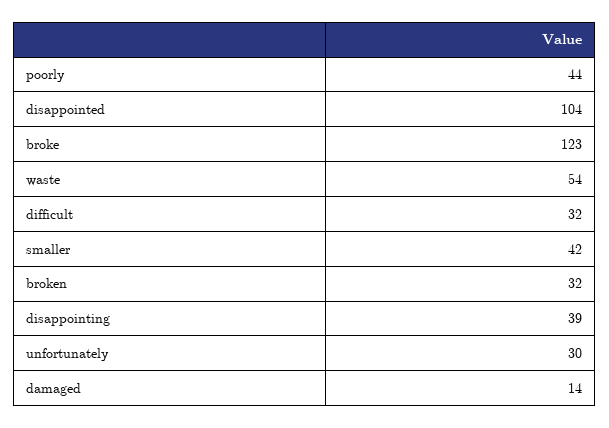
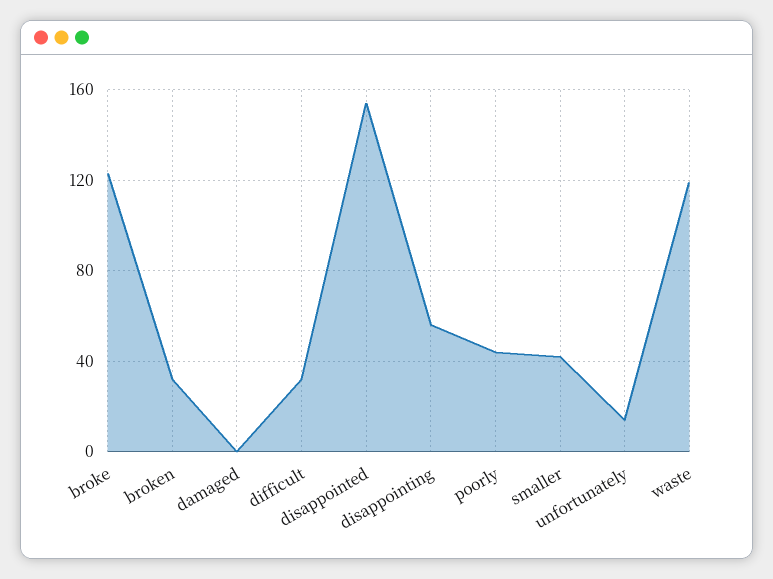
  {
    "poorly": 44,
-   "disappointed": 104,
+   "disappointed": 155,
    "broke": 123,
-   "waste": 54,
+   "waste": 120,
    "difficult": 32,
    "smaller": 42,
    "broken": 32,
-   "disappointing": 39,
+   "disappointing": 55,
-   "unfortunately": 30,
+   "unfortunately": 15,
-   "damaged": 14
+   "damaged": 0
  }

